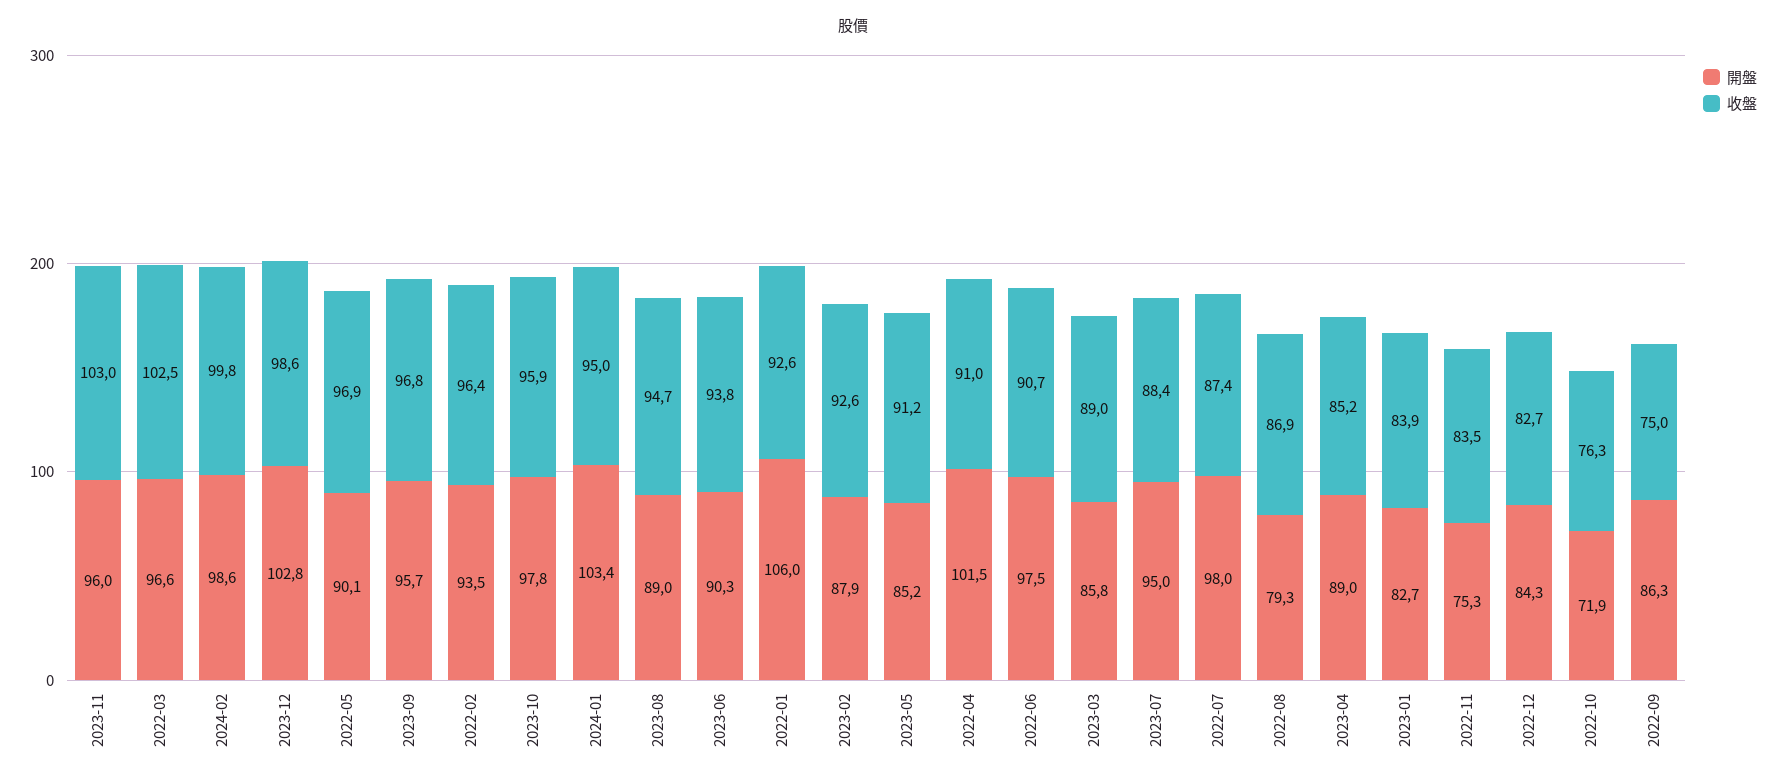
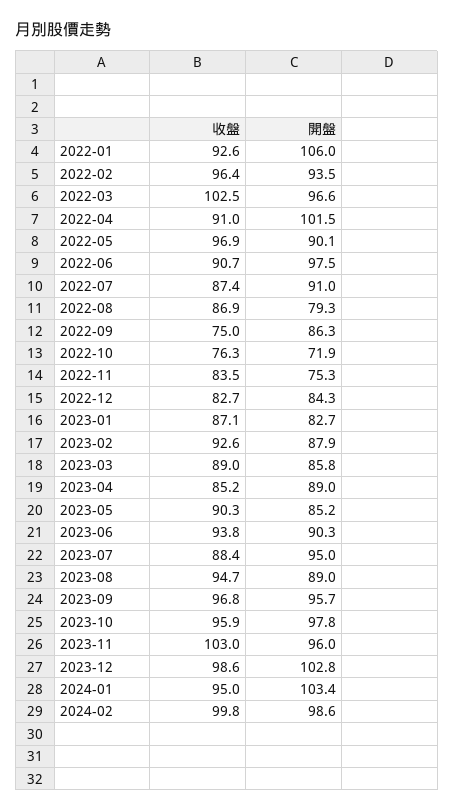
  {
    "開盤": {
      "2023-11": 96,
      "2022-03": 96.6,
      "2024-02": 98.6,
      "2023-12": 102.8,
      "2022-05": 90.1,
      "2023-09": 95.7,
      "2022-02": 93.5,
      "2023-10": 97.8,
      "2024-01": 103.4,
      "2023-08": 89,
      "2023-06": 90.3,
      "2022-01": 106,
      "2023-02": 87.9,
      "2023-05": 85.2,
      "2022-04": 101.5,
      "2022-06": 97.5,
      "2023-03": 85.8,
      "2023-07": 95,
-     "2022-07": 98,
+     "2022-07": 91,
      "2022-08": 79.3,
      "2023-04": 89,
      "2023-01": 82.7,
      "2022-11": 75.3,
      "2022-12": 84.3,
      "2022-10": 71.9,
      "2022-09": 86.3
    },
    "收盤": {
      "2023-11": 103,
      "2022-03": 102.5,
      "2024-02": 99.8,
      "2023-12": 98.6,
      "2022-05": 96.9,
      "2023-09": 96.8,
      "2022-02": 96.4,
      "2023-10": 95.9,
      "2024-01": 95,
      "2023-08": 94.7,
      "2023-06": 93.8,
      "2022-01": 92.6,
      "2023-02": 92.6,
-     "2023-05": 91.2,
+     "2023-05": 90.3,
      "2022-04": 91,
      "2022-06": 90.7,
      "2023-03": 89,
      "2023-07": 88.4,
      "2022-07": 87.4,
      "2022-08": 86.9,
      "2023-04": 85.2,
-     "2023-01": 83.9,
+     "2023-01": 87.1,
      "2022-11": 83.5,
      "2022-12": 82.7,
      "2022-10": 76.3,
      "2022-09": 75
    }
  }

